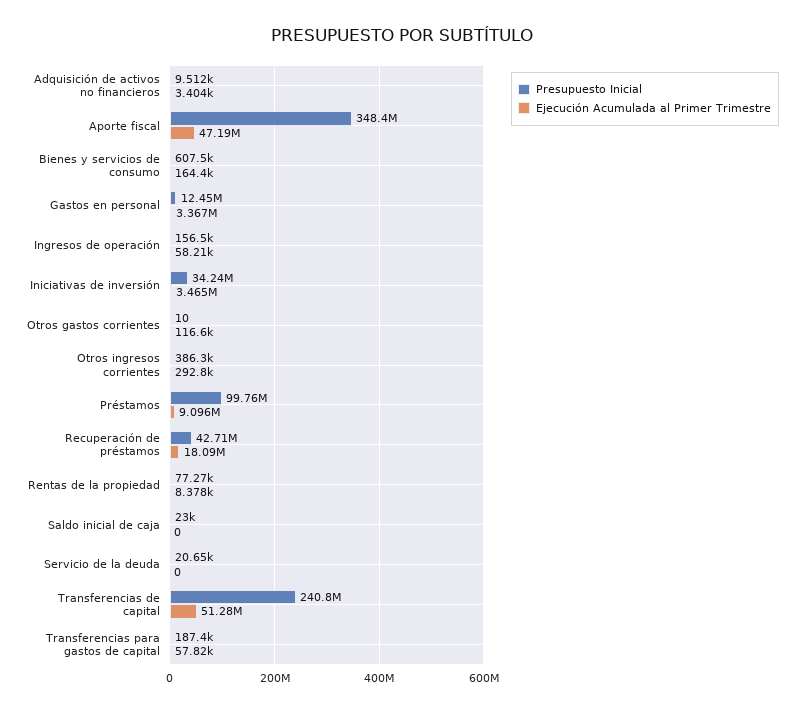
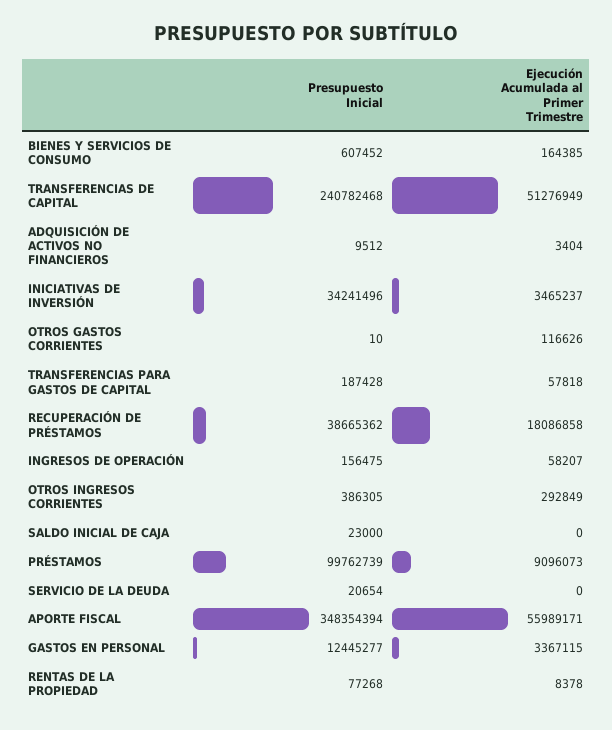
  {
    "Presupuesto Inicial": {
      "Adquisición de activos no financieros": 9512,
      "Aporte fiscal": 348354394,
      "Bienes y servicios de consumo": 607452,
      "Gastos en personal": 12445277,
      "Ingresos de operación": 156475,
      "Iniciativas de inversión": 34241496,
      "Otros gastos corrientes": 10,
      "Otros ingresos corrientes": 386305,
      "Préstamos": 99762739,
-     "Recuperación de préstamos": 42710000,
+     "Recuperación de préstamos": 38665362,
      "Rentas de la propiedad": 77268,
      "Saldo inicial de caja": 23000,
      "Servicio de la deuda": 20654,
      "Transferencias de capital": 240782468,
      "Transferencias para gastos de capital": 187428
    },
    "Ejecución Acumulada al Primer Trimestre": {
      "Adquisición de activos no financieros": 3404,
-     "Aporte fiscal": 47190000,
+     "Aporte fiscal": 55989171,
      "Bienes y servicios de consumo": 164385,
      "Gastos en personal": 3367115,
      "Ingresos de operación": 58207,
      "Iniciativas de inversión": 3465237,
      "Otros gastos corrientes": 116626,
      "Otros ingresos corrientes": 292849,
      "Préstamos": 9096073,
      "Recuperación de préstamos": 18086858,
      "Rentas de la propiedad": 8378,
      "Saldo inicial de caja": 0,
      "Servicio de la deuda": 0,
      "Transferencias de capital": 51276949,
      "Transferencias para gastos de capital": 57818
    }
  }

